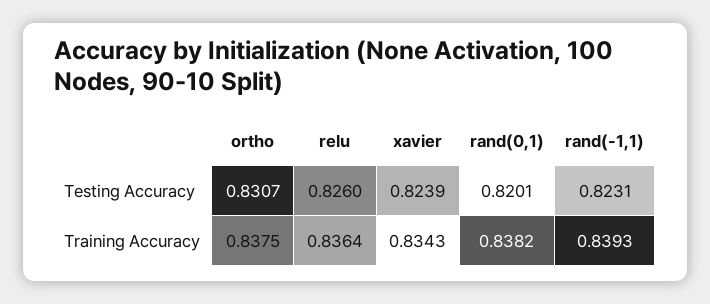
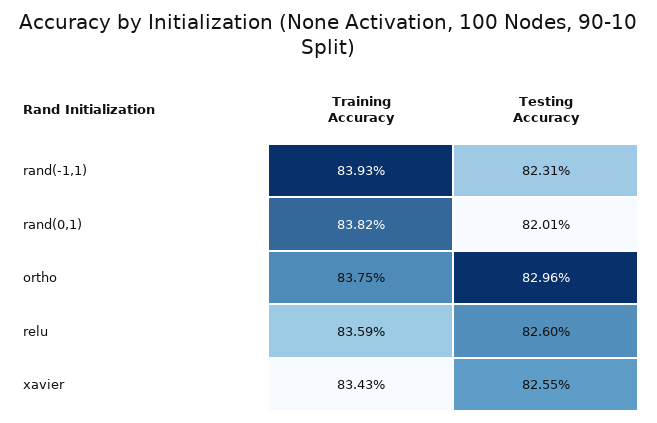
  {
    "ortho": {
-     "Testing Accuracy": 0.8307,
+     "Testing Accuracy": 0.8296,
      "Training Accuracy": 0.8375
    },
    "relu": {
      "Testing Accuracy": 0.826,
-     "Training Accuracy": 0.8364
+     "Training Accuracy": 0.8359
    },
    "xavier": {
-     "Testing Accuracy": 0.8239,
+     "Testing Accuracy": 0.8255,
      "Training Accuracy": 0.8343
    },
    "rand(0,1)": {
      "Testing Accuracy": 0.8201,
      "Training Accuracy": 0.8382
    },
    "rand(-1,1)": {
      "Testing Accuracy": 0.8231,
      "Training Accuracy": 0.8393
    }
  }

